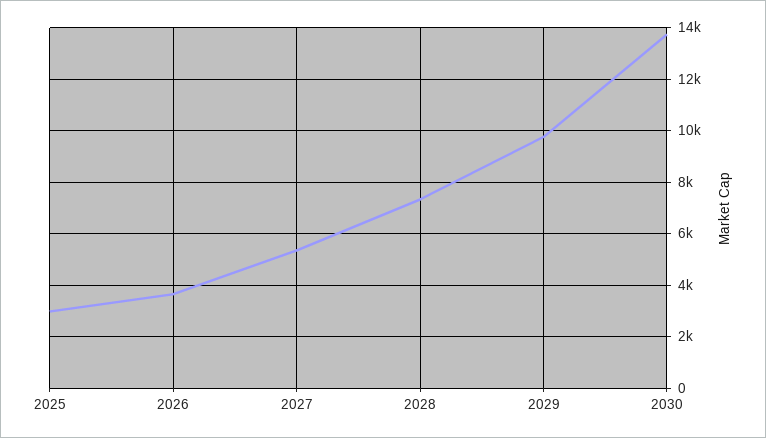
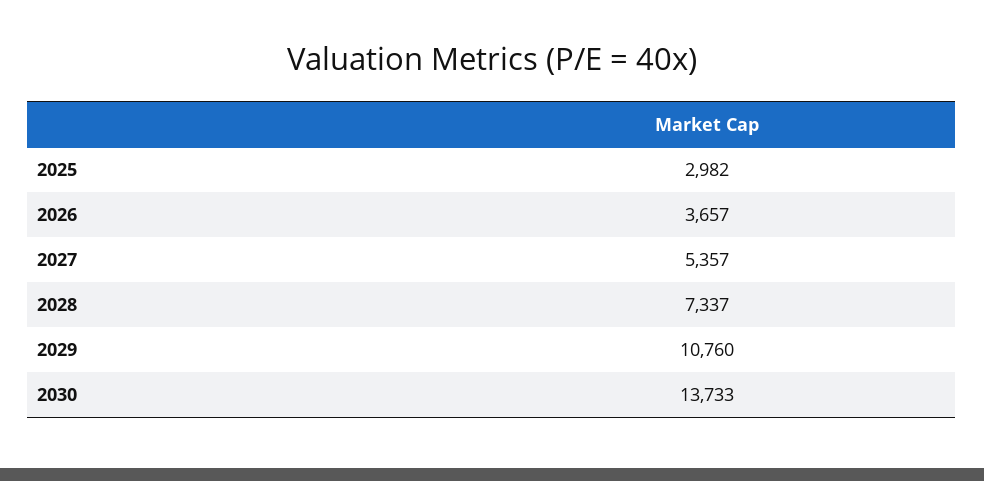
  {
    "2025": 2982,
    "2026": 3657,
    "2027": 5357,
    "2028": 7337,
-   "2029": 9750,
+   "2029": 10760,
    "2030": 13733
  }

